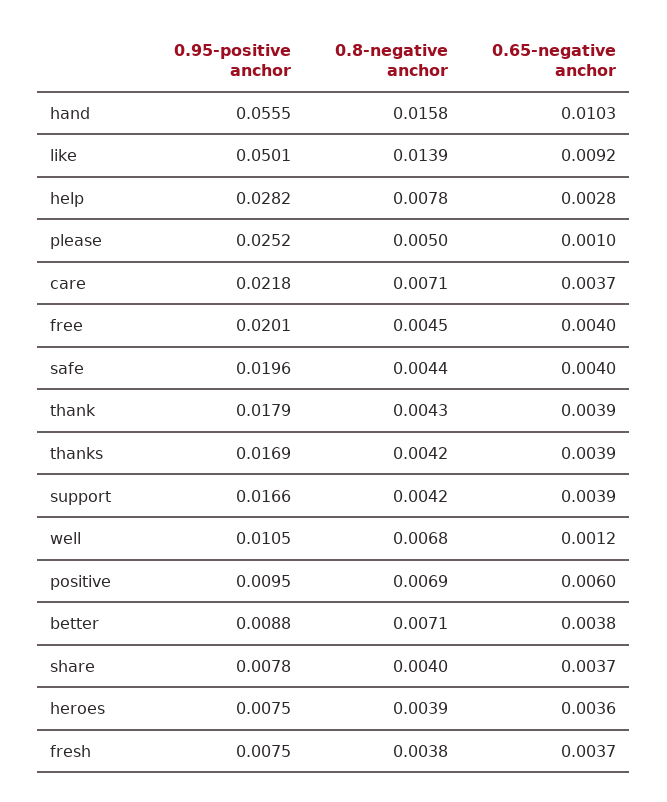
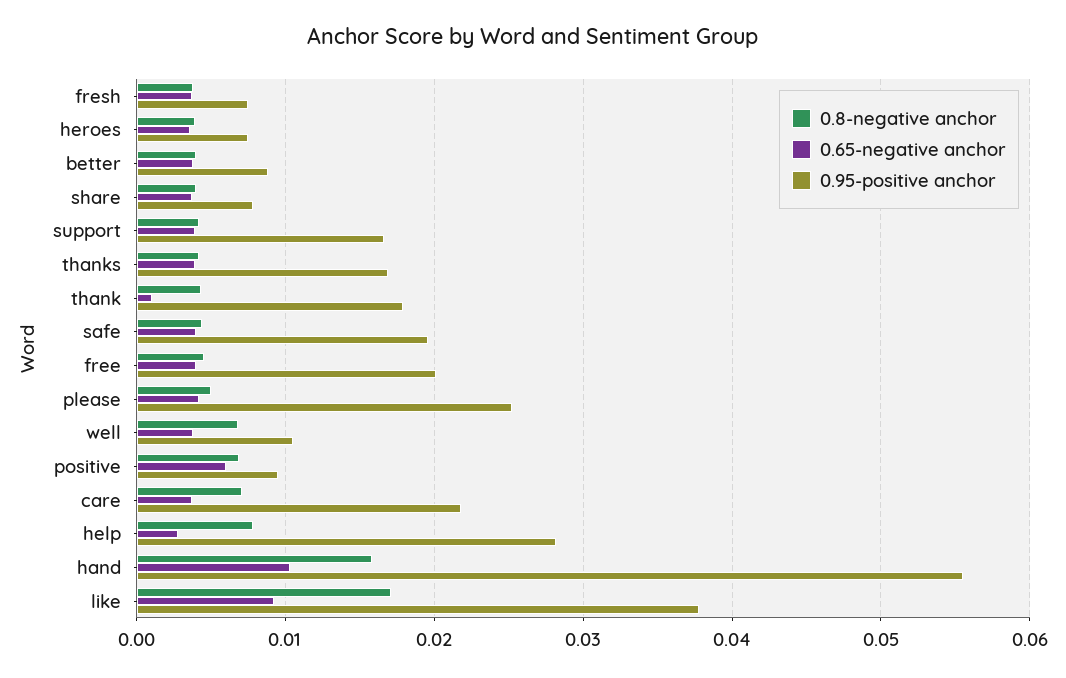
  {
    "0.95-positive anchor": {
      "hand": 0.0555,
-     "like": 0.0501,
+     "like": 0.038,
      "help": 0.0282,
      "please": 0.0252,
      "care": 0.0218,
      "free": 0.0201,
      "safe": 0.0196,
      "thank": 0.0179,
      "thanks": 0.0169,
      "support": 0.0166,
      "well": 0.0105,
      "positive": 0.0095,
      "better": 0.0088,
      "share": 0.0078,
      "heroes": 0.0075,
      "fresh": 0.0075
    },
    "0.8-negative anchor": {
      "hand": 0.0158,
-     "like": 0.0139,
+     "like": 0.017,
      "help": 0.0078,
      "please": 0.005,
      "care": 0.0071,
      "free": 0.0045,
      "safe": 0.0044,
      "thank": 0.0043,
      "thanks": 0.0042,
      "support": 0.0042,
      "well": 0.0068,
      "positive": 0.0069,
-     "better": 0.0071,
+     "better": 0.004,
      "share": 0.004,
      "heroes": 0.0039,
      "fresh": 0.0038
    },
    "0.65-negative anchor": {
      "hand": 0.0103,
      "like": 0.0092,
      "help": 0.0028,
-     "please": 0.001,
+     "please": 0.004,
      "care": 0.0037,
      "free": 0.004,
      "safe": 0.004,
-     "thank": 0.0039,
+     "thank": 0.001,
      "thanks": 0.0039,
      "support": 0.0039,
-     "well": 0.0012,
+     "well": 0.004,
      "positive": 0.006,
      "better": 0.0038,
      "share": 0.0037,
      "heroes": 0.0036,
      "fresh": 0.0037
    }
  }

